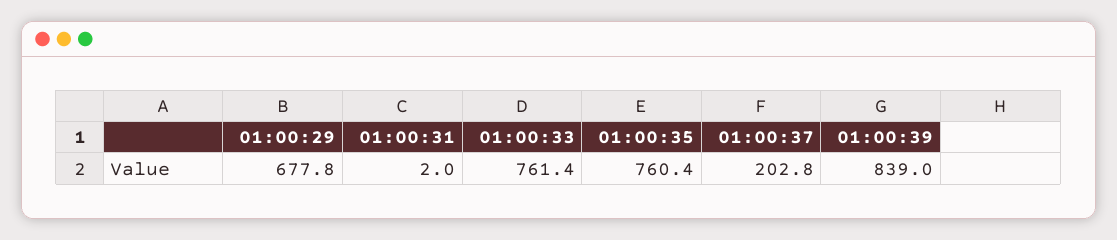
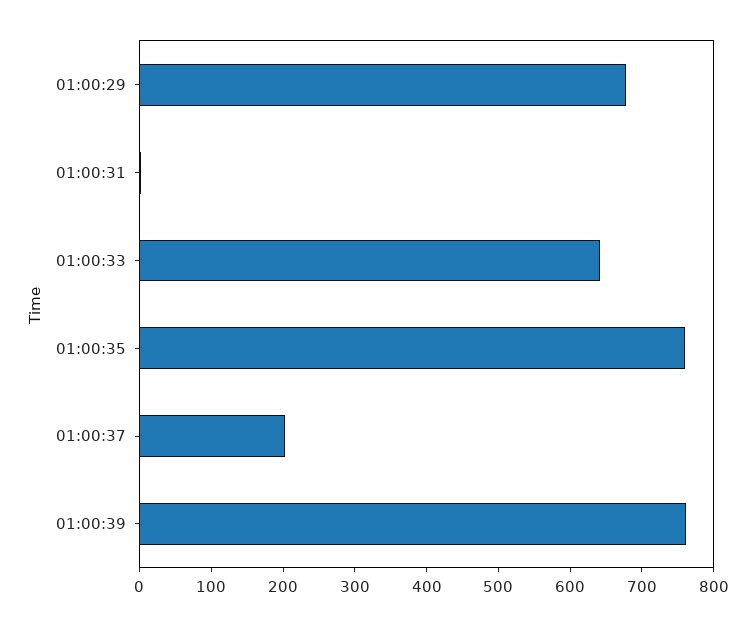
  {
    "01:00:29": 677.8,
    "01:00:31": 2,
-   "01:00:33": 761.4,
+   "01:00:33": 640,
    "01:00:35": 760.4,
    "01:00:37": 202.8,
-   "01:00:39": 839
+   "01:00:39": 760
  }

